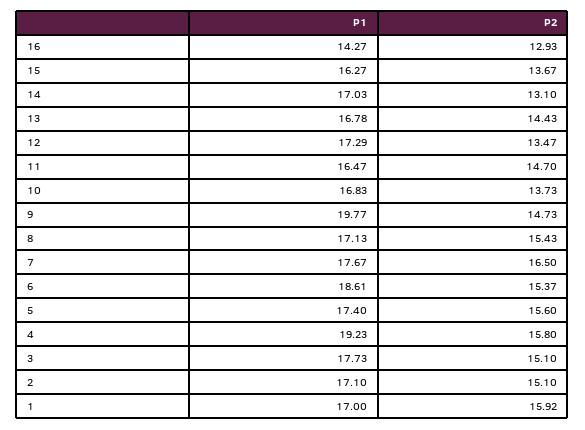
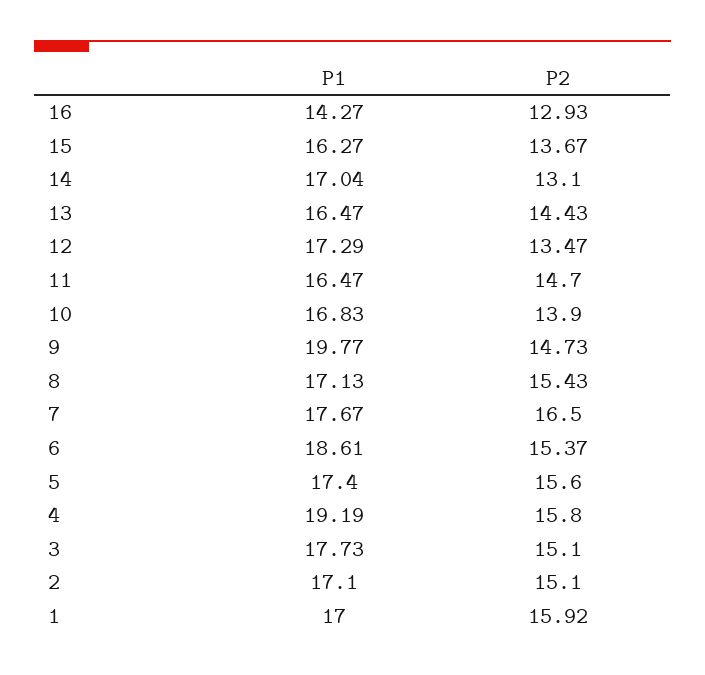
  {
    "P1": {
      "16": 14.27,
      "15": 16.27,
-     "14": 17.03,
+     "14": 17.04,
-     "13": 16.78,
+     "13": 16.47,
      "12": 17.29,
      "11": 16.47,
      "10": 16.83,
      "9": 19.77,
      "8": 17.13,
      "7": 17.67,
      "6": 18.61,
      "5": 17.4,
-     "4": 19.23,
+     "4": 19.19,
      "3": 17.73,
      "2": 17.1,
      "1": 17
    },
    "P2": {
      "16": 12.93,
      "15": 13.67,
      "14": 13.1,
      "13": 14.43,
      "12": 13.47,
      "11": 14.7,
-     "10": 13.73,
+     "10": 13.9,
      "9": 14.73,
      "8": 15.43,
      "7": 16.5,
      "6": 15.37,
      "5": 15.6,
      "4": 15.8,
      "3": 15.1,
      "2": 15.1,
      "1": 15.92
    }
  }

